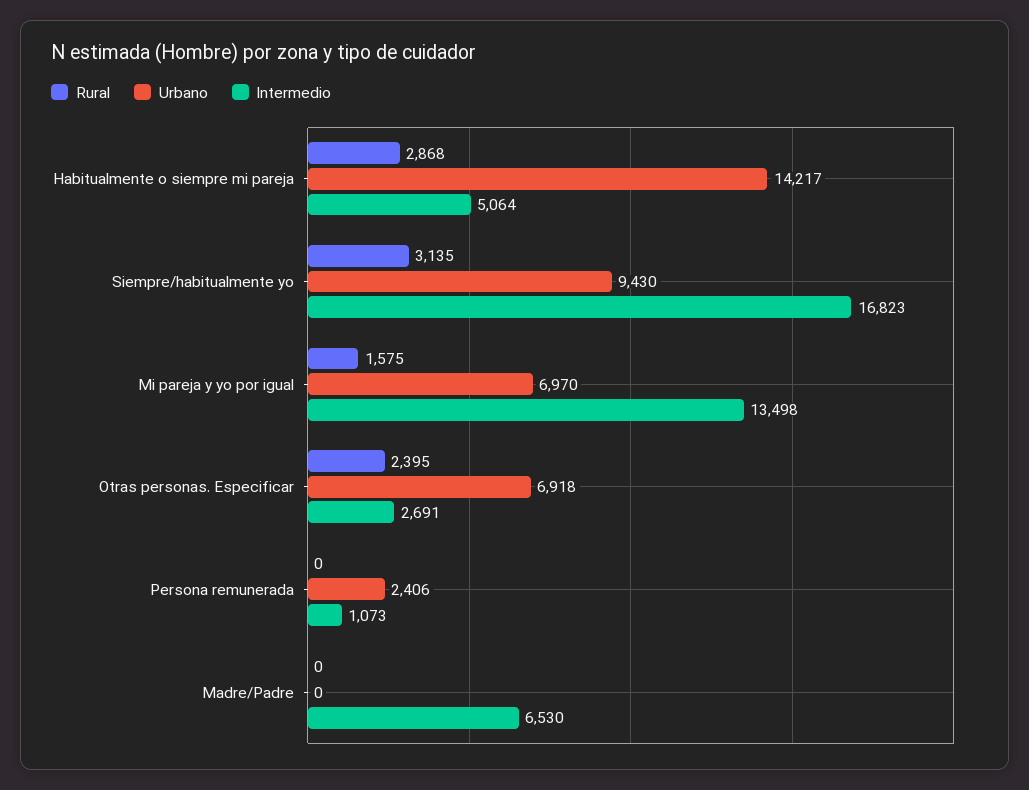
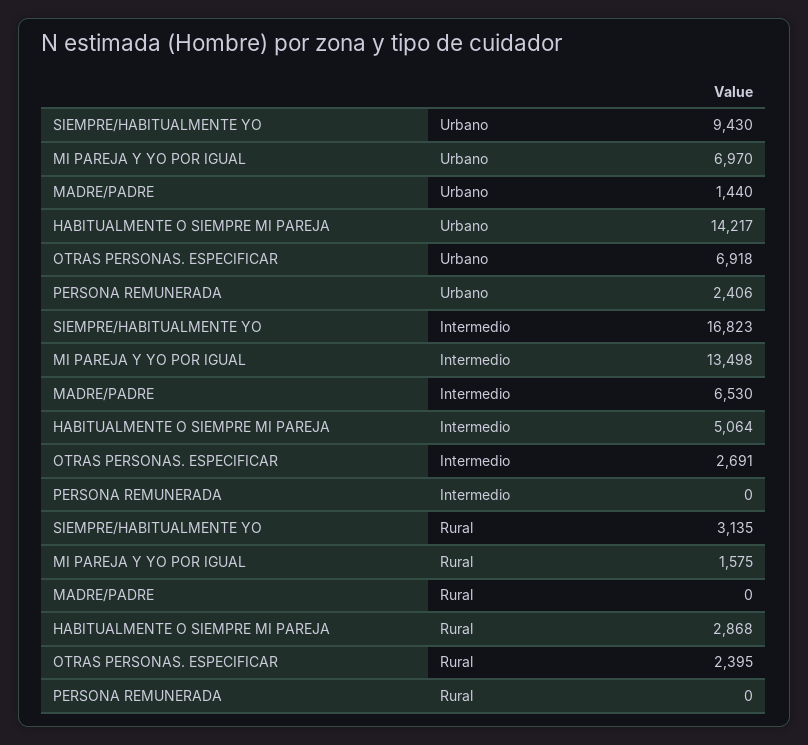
  {
    "Rural": {
      "Habitualmente o siempre mi pareja": 2868,
      "Siempre/habitualmente yo": 3135,
      "Mi pareja y yo por igual": 1575,
      "Otras personas. Especificar": 2395,
      "Persona remunerada": 0,
      "Madre/Padre": 0
    },
    "Urbano": {
      "Habitualmente o siempre mi pareja": 14217,
      "Siempre/habitualmente yo": 9430,
      "Mi pareja y yo por igual": 6970,
      "Otras personas. Especificar": 6918,
      "Persona remunerada": 2406,
-     "Madre/Padre": 0
+     "Madre/Padre": 1440
    },
    "Intermedio": {
      "Habitualmente o siempre mi pareja": 5064,
      "Siempre/habitualmente yo": 16823,
      "Mi pareja y yo por igual": 13498,
      "Otras personas. Especificar": 2691,
-     "Persona remunerada": 1073,
+     "Persona remunerada": 0,
      "Madre/Padre": 6530
    }
  }

